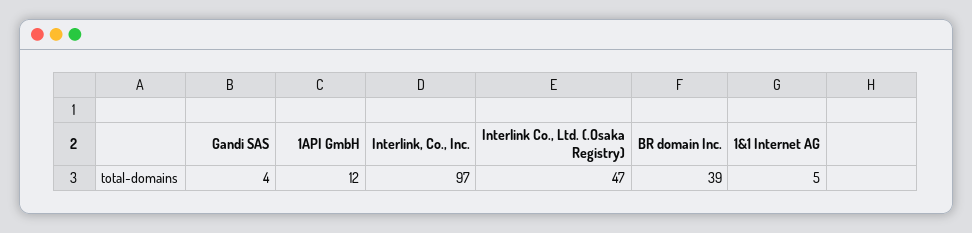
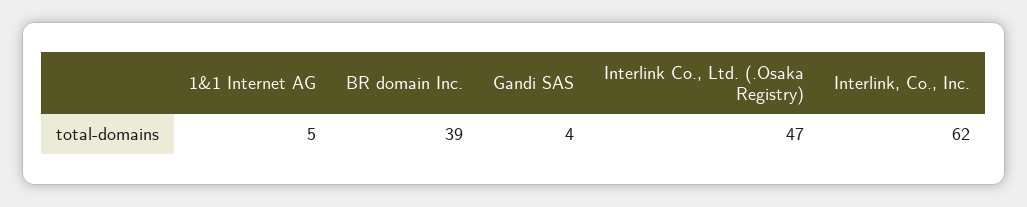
  {
    "Gandi SAS": 4,
-   "1API GmbH": 12,
-   "Interlink, Co., Inc.": 97,
+   "Interlink, Co., Inc.": 62,
    "Interlink Co., Ltd. (.Osaka Registry)": 47,
    "BR domain Inc.": 39,
    "1&1 Internet AG": 5
  }

